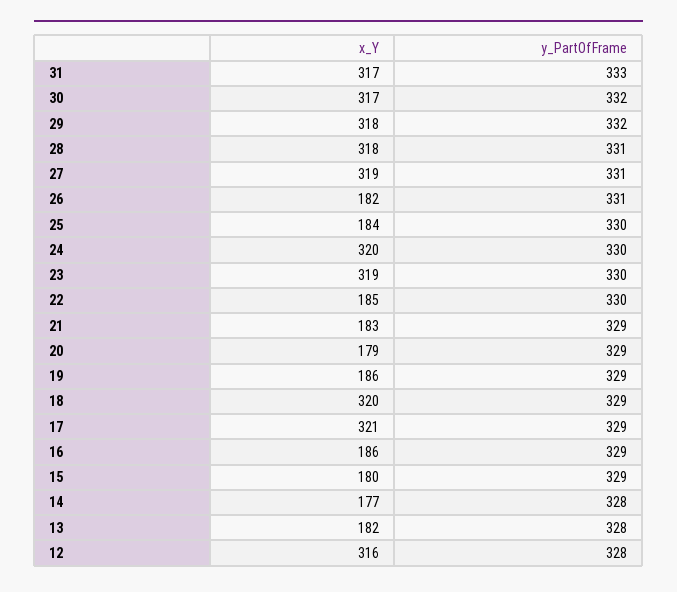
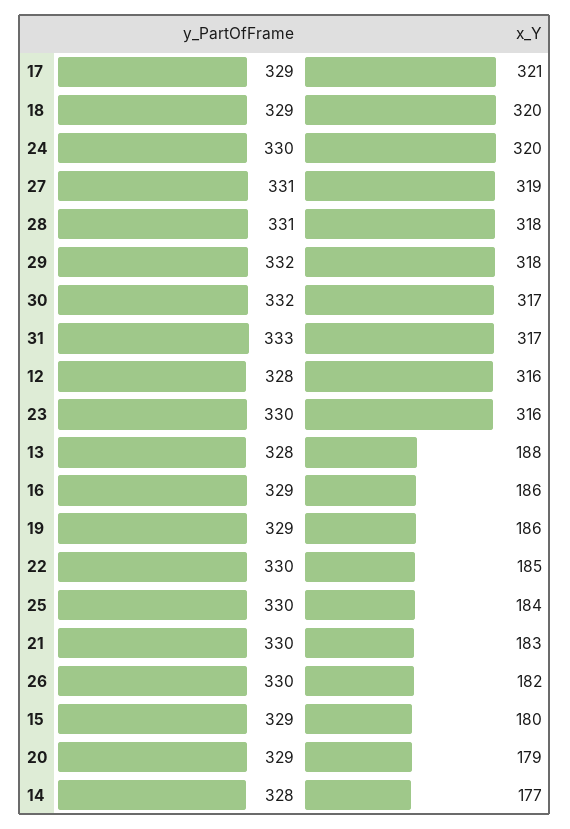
  {
    "x_Y": {
      "31": 317,
      "30": 317,
      "29": 318,
      "28": 318,
      "27": 319,
      "26": 182,
      "25": 184,
      "24": 320,
-     "23": 319,
+     "23": 316,
      "22": 185,
      "21": 183,
      "20": 179,
      "19": 186,
      "18": 320,
      "17": 321,
      "16": 186,
      "15": 180,
      "14": 177,
-     "13": 182,
+     "13": 188,
      "12": 316
    },
    "y_PartOfFrame": {
      "31": 333,
      "30": 332,
      "29": 332,
      "28": 331,
      "27": 331,
-     "26": 331,
+     "26": 330,
      "25": 330,
      "24": 330,
      "23": 330,
      "22": 330,
-     "21": 329,
+     "21": 330,
      "20": 329,
      "19": 329,
      "18": 329,
      "17": 329,
      "16": 329,
      "15": 329,
      "14": 328,
      "13": 328,
      "12": 328
    }
  }

